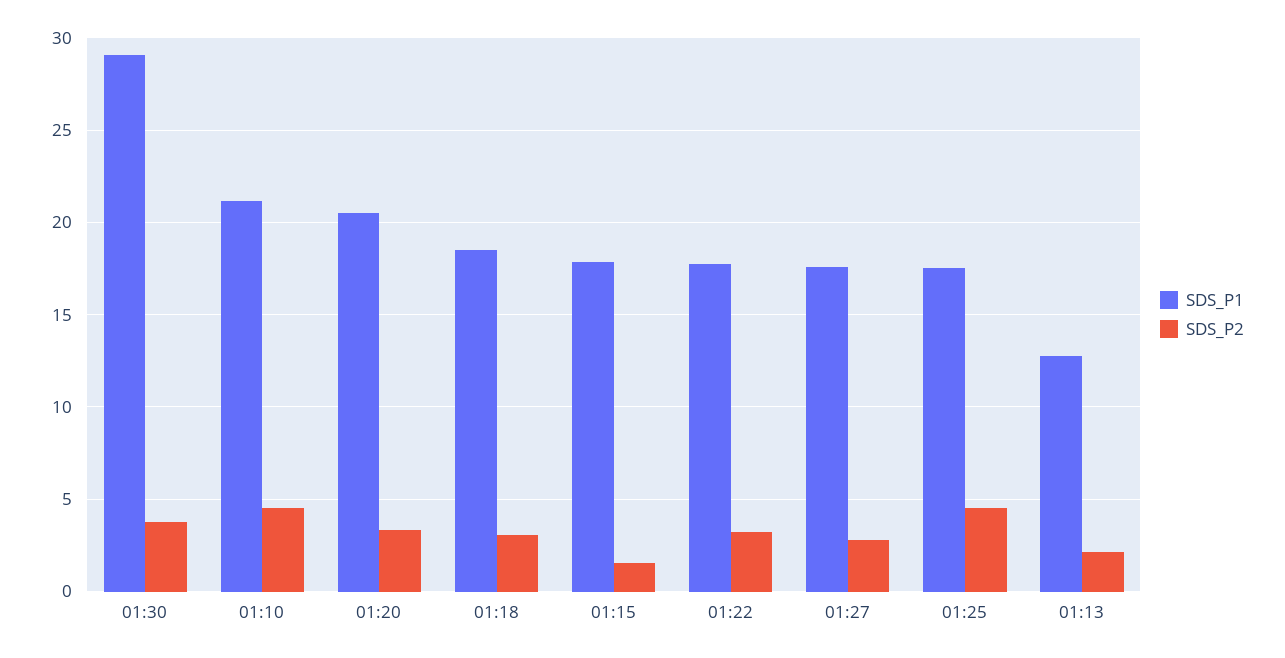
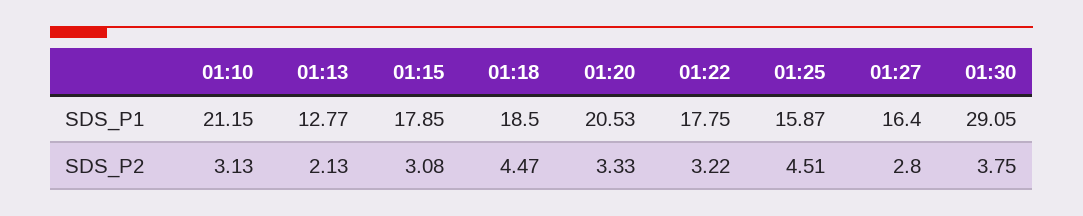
  {
    "SDS_P1": {
      "01:30": 29.05,
      "01:10": 21.15,
      "01:20": 20.53,
      "01:18": 18.5,
      "01:15": 17.85,
      "01:22": 17.75,
-     "01:27": 17.5,
+     "01:27": 16.4,
-     "01:25": 17.5,
+     "01:25": 15.87,
      "01:13": 12.77
    },
    "SDS_P2": {
      "01:30": 3.75,
-     "01:10": 4.5,
+     "01:10": 3.13,
      "01:20": 3.33,
-     "01:18": 3,
+     "01:18": 4.47,
-     "01:15": 1.5,
+     "01:15": 3.08,
      "01:22": 3.22,
      "01:27": 2.8,
      "01:25": 4.51,
      "01:13": 2.13
    }
  }

